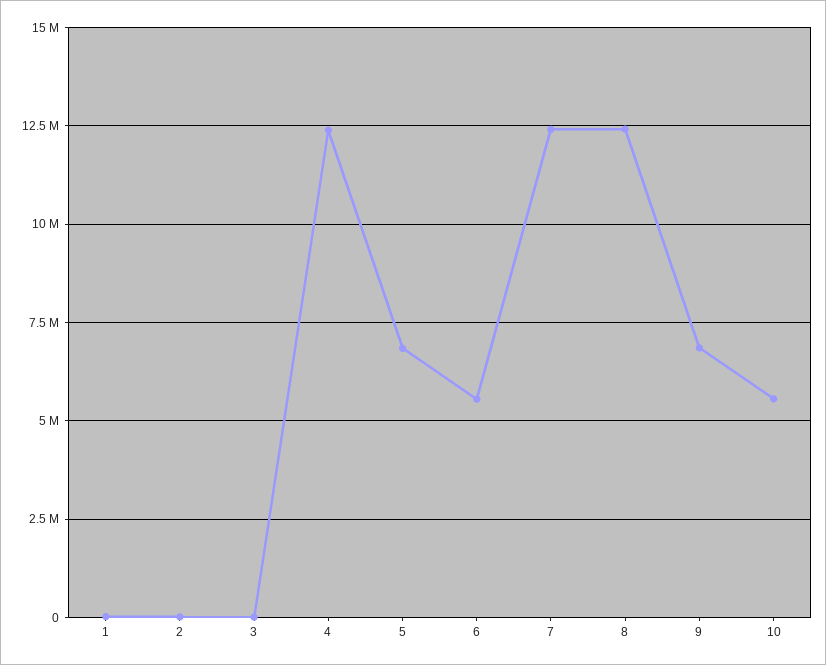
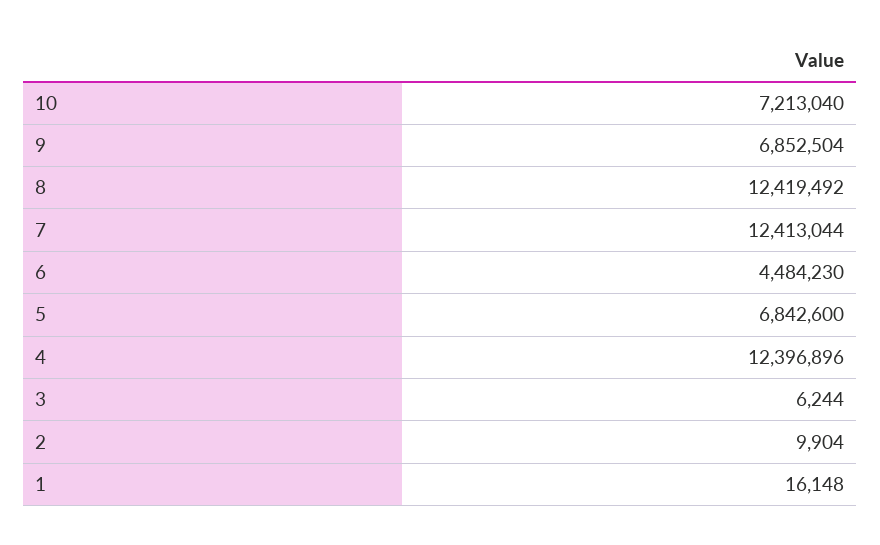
  {
    "1": 16148,
    "2": 9904,
    "3": 6244,
    "4": 12396896,
    "5": 6842600,
-   "6": 5500000,
+   "6": 4484230,
    "7": 12413044,
    "8": 12419492,
    "9": 6852504,
-   "10": 5500000
+   "10": 7213040
  }

